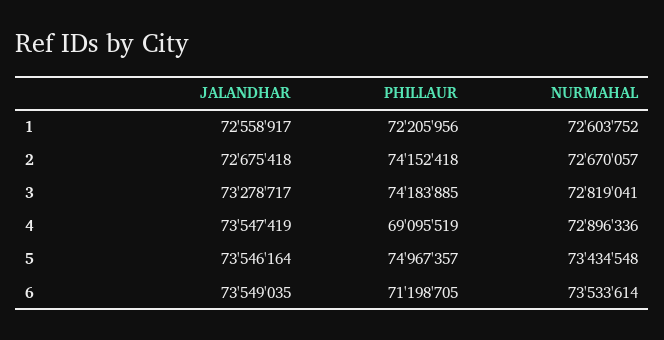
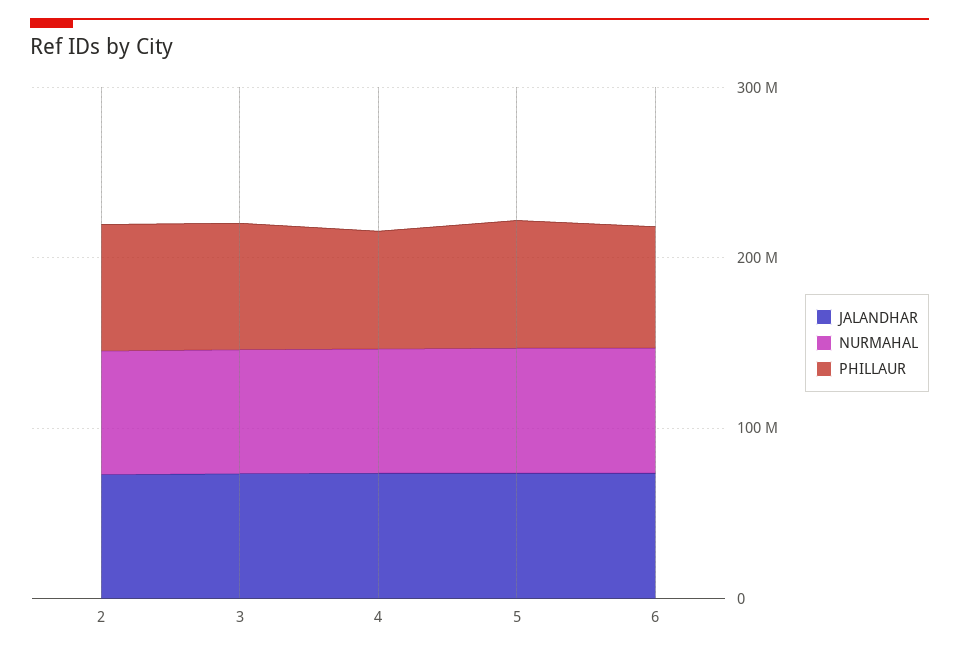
  {
    "JALANDHAR": {
-     "1": 72558917,
      "2": 72675418,
      "3": 73278717,
      "4": 73547419,
      "5": 73546164,
      "6": 73549035
    },
    "PHILLAUR": {
-     "1": 72205956,
      "2": 74152418,
      "3": 74183885,
      "4": 69095519,
      "5": 74967357,
      "6": 71198705
    },
    "NURMAHAL": {
-     "1": 72603752,
      "2": 72670057,
      "3": 72819041,
      "4": 72896336,
      "5": 73434548,
      "6": 73533614
    }
  }

